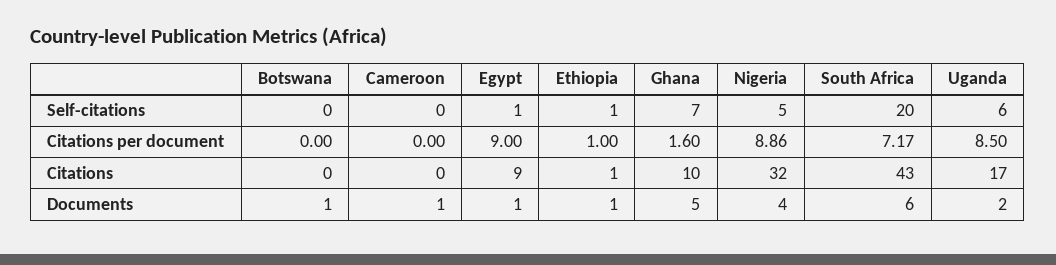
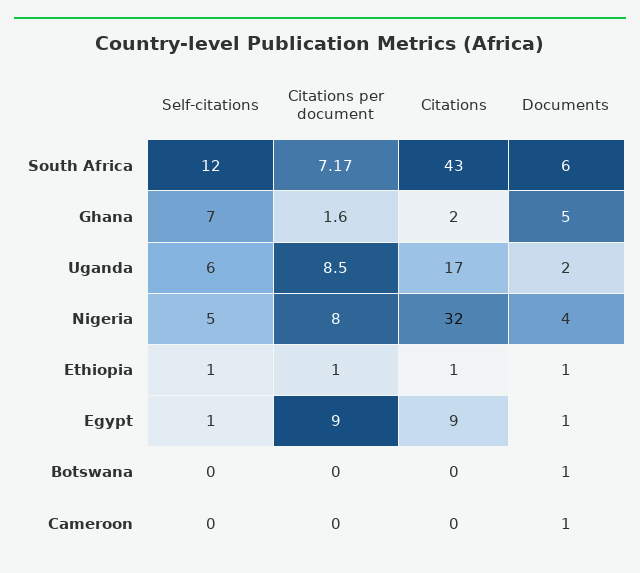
  {
    "Botswana": {
      "Self-citations": 0,
      "Citations per document": 0,
      "Citations": 0,
      "Documents": 1
    },
    "Cameroon": {
      "Self-citations": 0,
      "Citations per document": 0,
      "Citations": 0,
      "Documents": 1
    },
    "Egypt": {
      "Self-citations": 1,
      "Citations per document": 9,
      "Citations": 9,
      "Documents": 1
    },
    "Ethiopia": {
      "Self-citations": 1,
      "Citations per document": 1,
      "Citations": 1,
      "Documents": 1
    },
    "Ghana": {
      "Self-citations": 7,
      "Citations per document": 1.6,
-     "Citations": 10,
+     "Citations": 2,
      "Documents": 5
    },
    "Nigeria": {
      "Self-citations": 5,
-     "Citations per document": 8.86,
+     "Citations per document": 8,
      "Citations": 32,
      "Documents": 4
    },
    "South Africa": {
-     "Self-citations": 20,
+     "Self-citations": 12,
      "Citations per document": 7.17,
      "Citations": 43,
      "Documents": 6
    },
    "Uganda": {
      "Self-citations": 6,
      "Citations per document": 8.5,
      "Citations": 17,
      "Documents": 2
    }
  }

